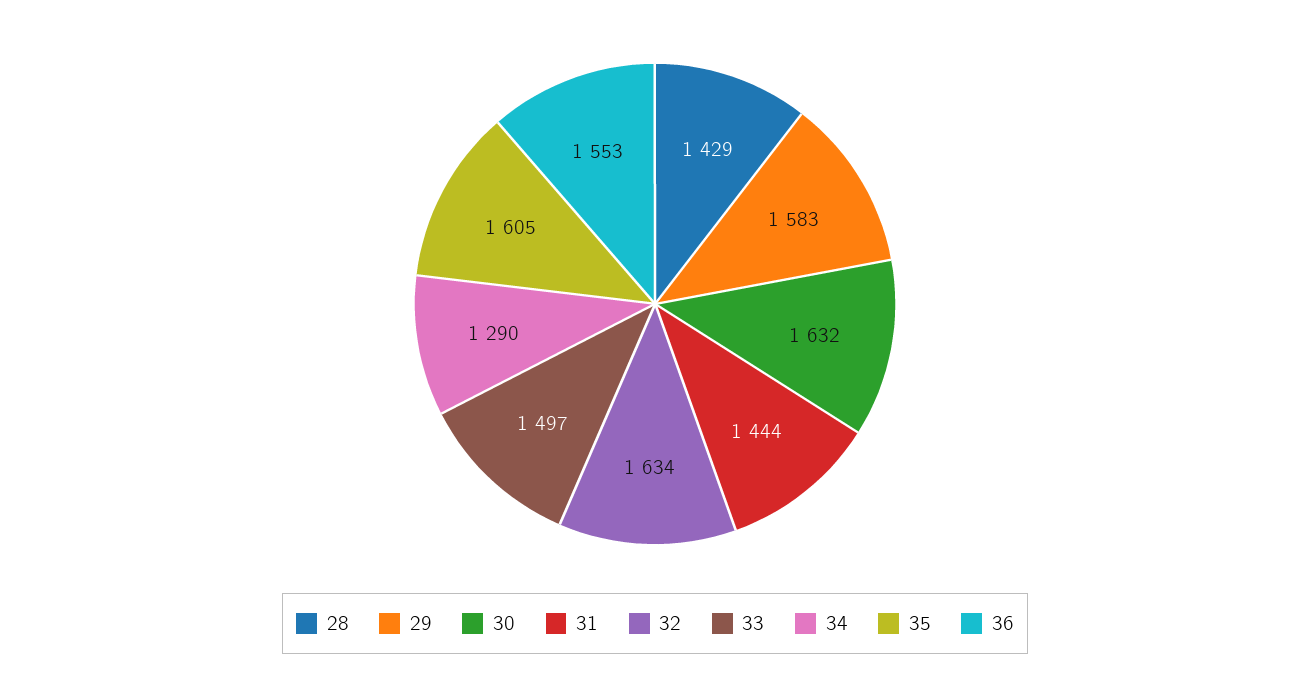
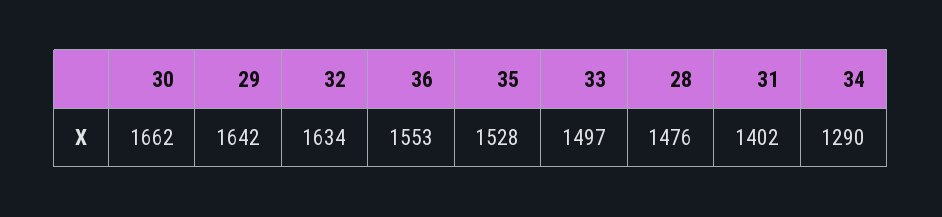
  {
-   "28": 1429,
+   "28": 1476,
-   "29": 1583,
+   "29": 1642,
-   "30": 1632,
+   "30": 1662,
-   "31": 1444,
+   "31": 1402,
    "32": 1634,
    "33": 1497,
    "34": 1290,
-   "35": 1605,
+   "35": 1528,
    "36": 1553
  }

